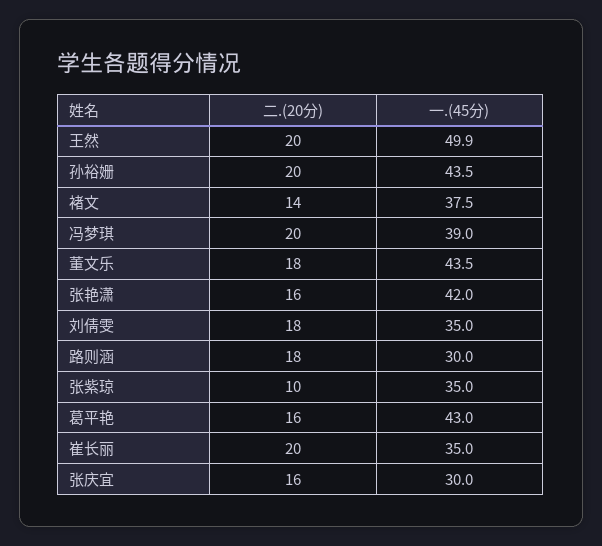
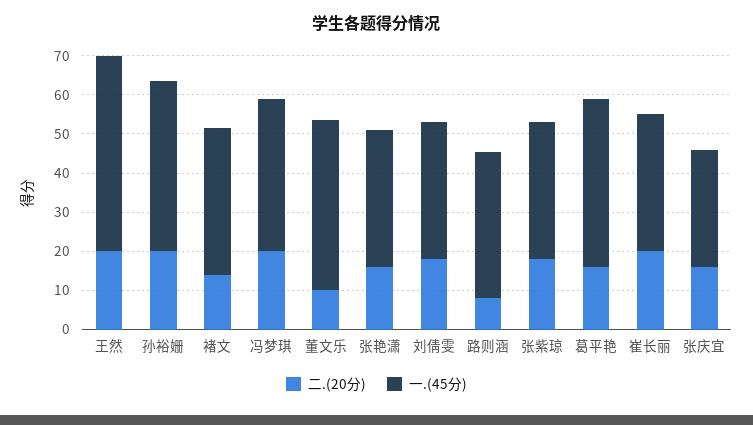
  {
    "二.(20分)": {
      "王然": 20,
      "孙裕姗": 20,
      "褚文": 14,
      "冯梦琪": 20,
-     "董文乐": 18,
+     "董文乐": 10,
      "张艳潇": 16,
      "刘倩雯": 18,
-     "路则涵": 18,
+     "路则涵": 7.5,
-     "张紫琼": 10,
+     "张紫琼": 17.5,
      "葛平艳": 16,
      "崔长丽": 20,
      "张庆宜": 16
    },
    "一.(45分)": {
      "王然": 49.9,
      "孙裕姗": 43.5,
      "褚文": 37.5,
      "冯梦琪": 39,
      "董文乐": 43.5,
-     "张艳潇": 42,
+     "张艳潇": 35,
      "刘倩雯": 35,
-     "路则涵": 30,
+     "路则涵": 37.5,
      "张紫琼": 35,
      "葛平艳": 43,
      "崔长丽": 35,
      "张庆宜": 30
    }
  }

